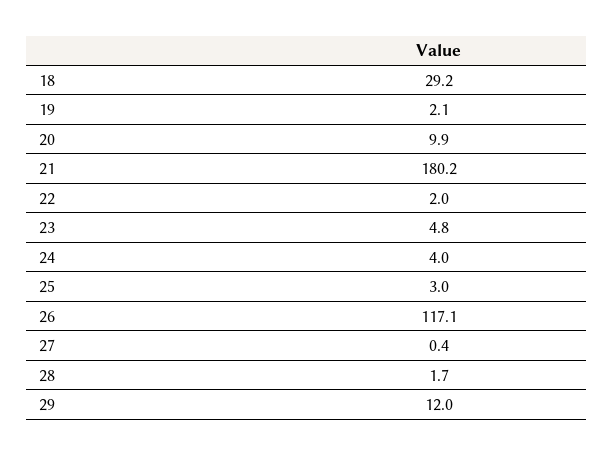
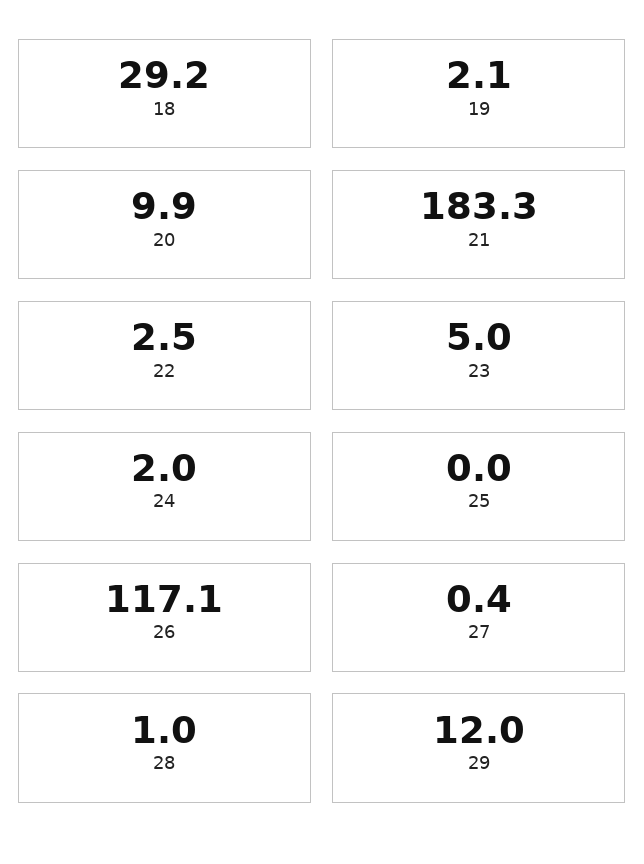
  {
    "18": 29.2,
    "19": 2.1,
    "20": 9.9,
-   "21": 180.2,
+   "21": 183.3,
-   "22": 2,
+   "22": 2.5,
-   "23": 4.8,
+   "23": 5,
-   "24": 4,
+   "24": 2,
-   "25": 3,
+   "25": 0,
    "26": 117.1,
    "27": 0.4,
-   "28": 1.7,
+   "28": 1,
    "29": 12
  }

